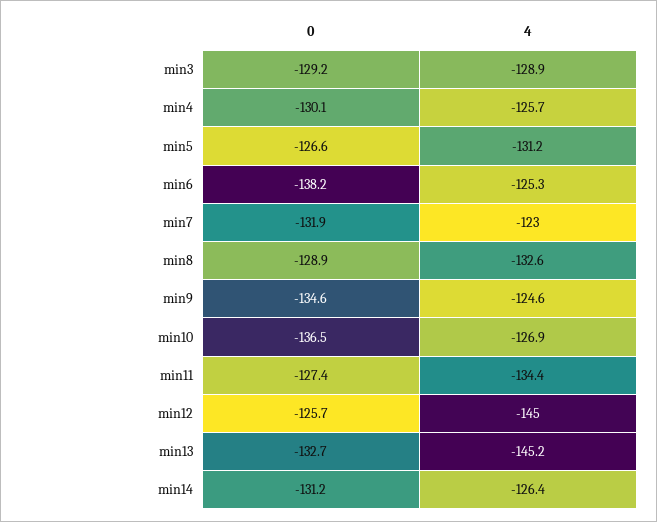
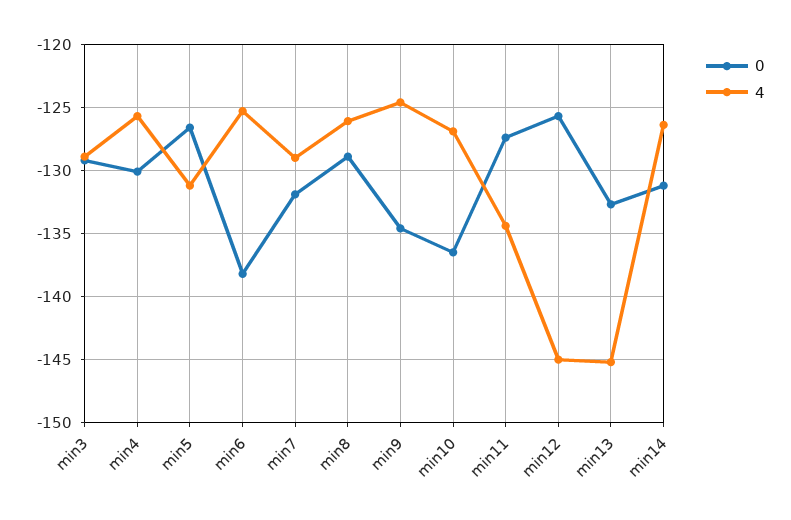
  {
    "0": {
      "min3": -129.2,
      "min4": -130.1,
      "min5": -126.6,
      "min6": -138.2,
      "min7": -131.9,
      "min8": -128.9,
      "min9": -134.6,
      "min10": -136.5,
      "min11": -127.4,
      "min12": -125.7,
      "min13": -132.7,
      "min14": -131.2
    },
    "4": {
      "min3": -128.9,
      "min4": -125.7,
      "min5": -131.2,
      "min6": -125.3,
-     "min7": -123,
+     "min7": -129,
-     "min8": -132.6,
+     "min8": -126,
      "min9": -124.6,
      "min10": -126.9,
      "min11": -134.4,
      "min12": -145,
      "min13": -145.2,
      "min14": -126.4
    }
  }

